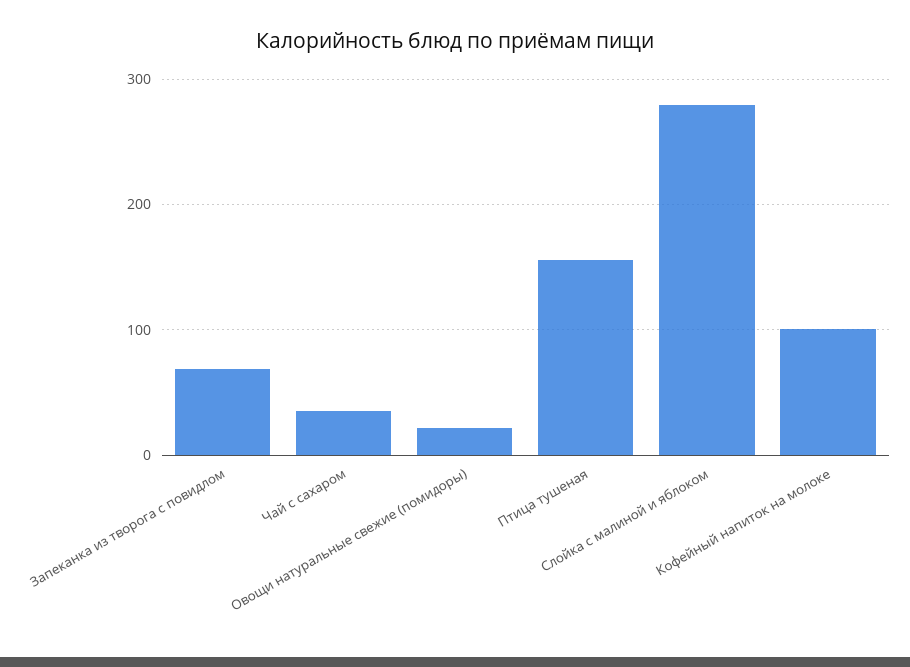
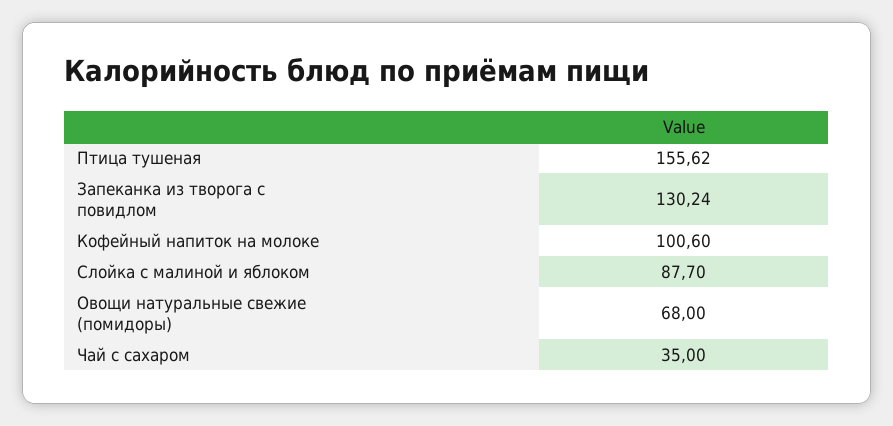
  {
-   "Запеканка из творога с повидлом": 70,
+   "Запеканка из творога с повидлом": 130.24,
    "Чай с сахаром": 35,
-   "Овощи натуральные свежие (помидоры)": 20,
+   "Овощи натуральные свежие (помидоры)": 68,
    "Птица тушеная": 155.62,
-   "Слойка с малиной и яблоком": 280,
+   "Слойка с малиной и яблоком": 87.7,
    "Кофейный напиток на молоке": 100.6
  }

